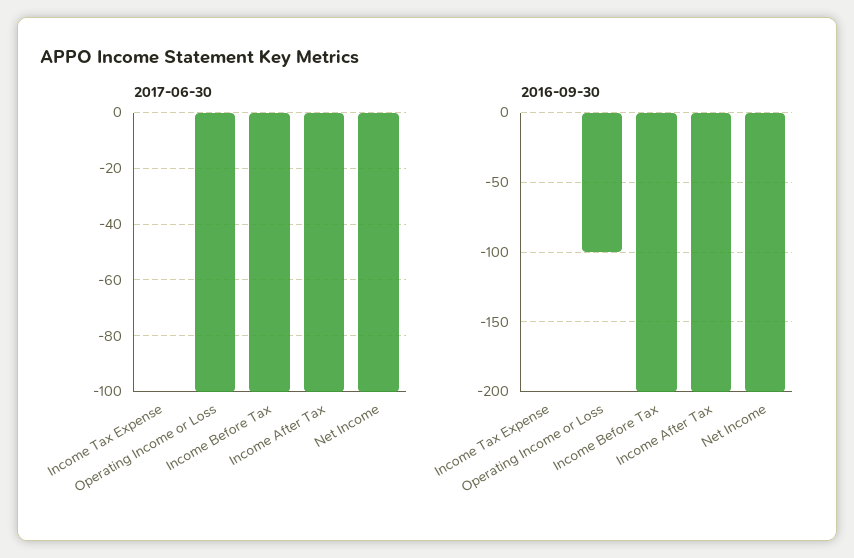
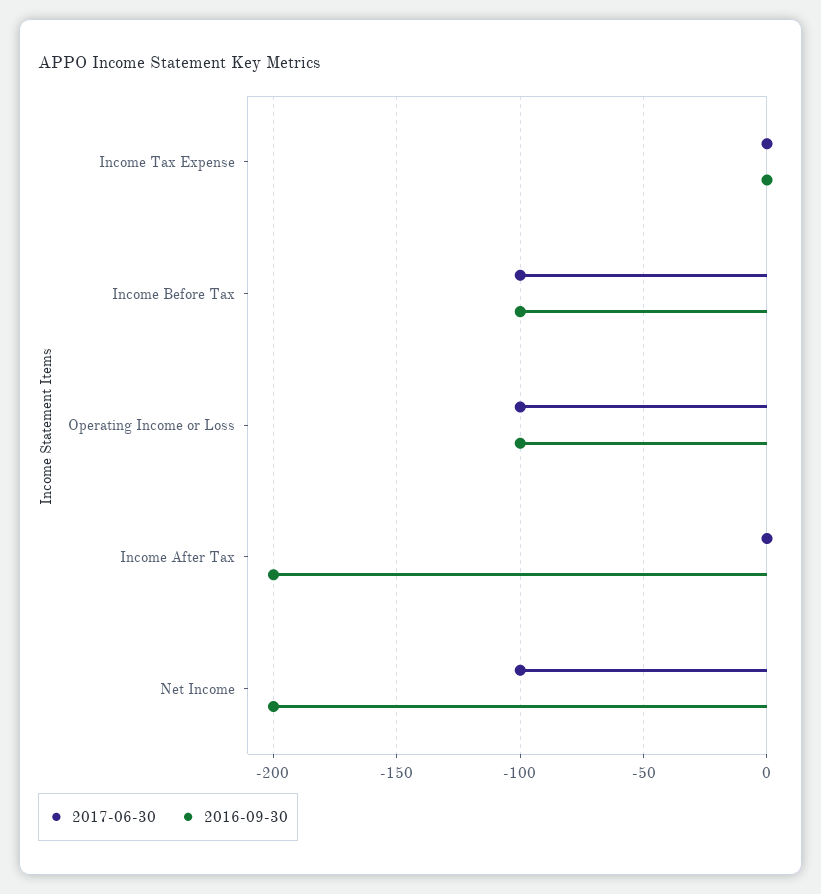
  {
    "2017-06-30": {
      "Income Tax Expense": 0,
      "Operating Income or Loss": -100,
      "Income Before Tax": -100,
-     "Income After Tax": -100,
+     "Income After Tax": 0,
      "Net Income": -100
    },
    "2016-09-30": {
      "Income Tax Expense": 0,
      "Operating Income or Loss": -100,
-     "Income Before Tax": -200,
+     "Income Before Tax": -100,
      "Income After Tax": -200,
      "Net Income": -200
    }
  }

